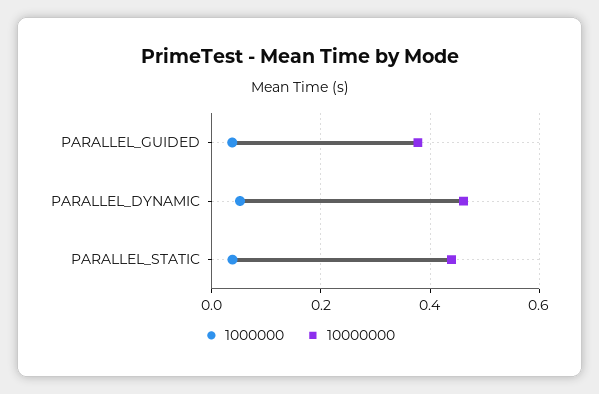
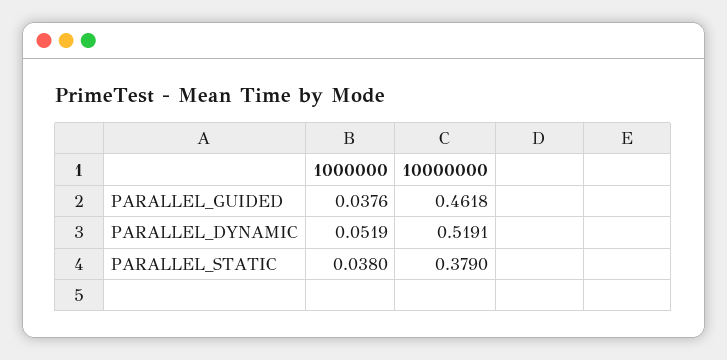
  {
    "1000000": {
      "PARALLEL_GUIDED": 0.0376,
      "PARALLEL_DYNAMIC": 0.0519,
      "PARALLEL_STATIC": 0.038
    },
    "10000000": {
-     "PARALLEL_GUIDED": 0.38,
+     "PARALLEL_GUIDED": 0.4618,
-     "PARALLEL_DYNAMIC": 0.46,
+     "PARALLEL_DYNAMIC": 0.5191,
-     "PARALLEL_STATIC": 0.44
+     "PARALLEL_STATIC": 0.379
    }
  }

